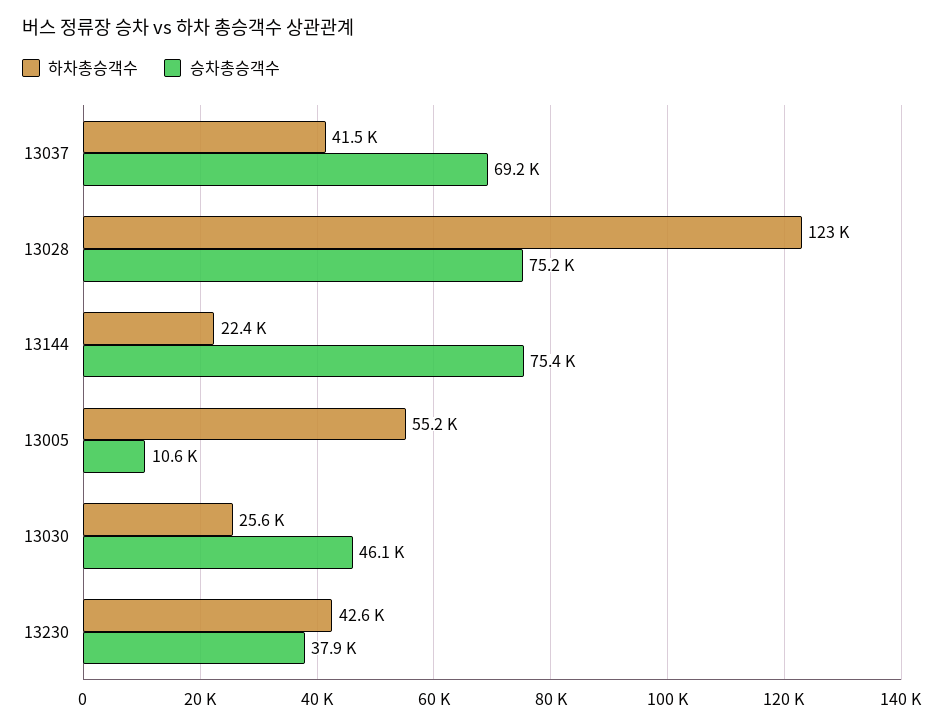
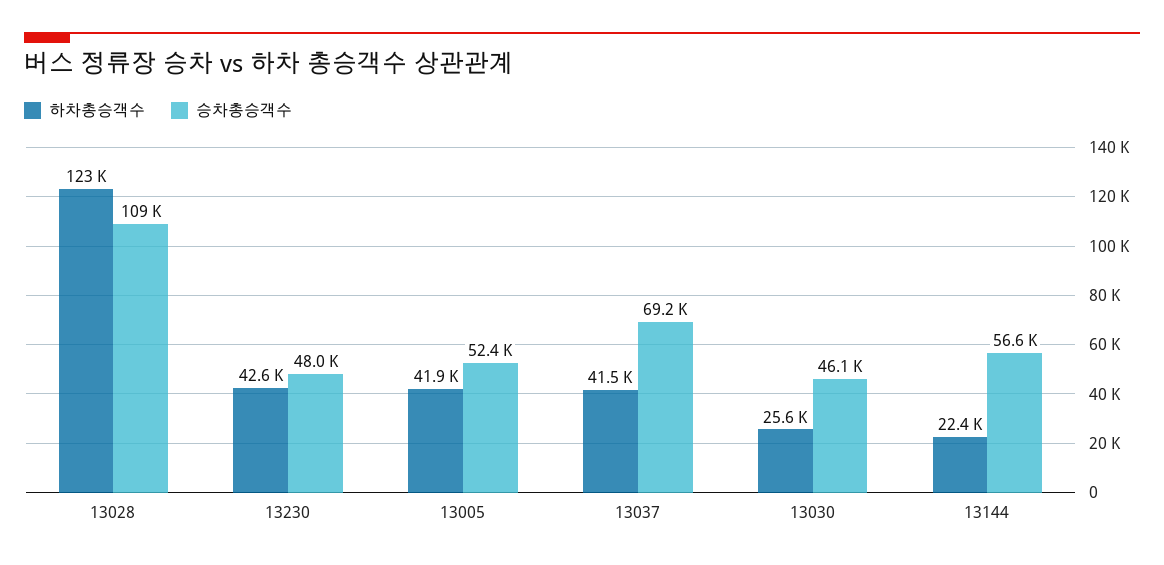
  {
    "하차총승객수": {
      "13037": 41500,
      "13028": 123000,
      "13144": 22400,
-     "13005": 55200,
+     "13005": 41900,
      "13030": 25600,
      "13230": 42600
    },
    "승차총승객수": {
      "13037": 69200,
-     "13028": 75200,
+     "13028": 109000,
-     "13144": 75400,
+     "13144": 56600,
-     "13005": 10600,
+     "13005": 52400,
      "13030": 46100,
-     "13230": 37900
+     "13230": 48000
    }
  }

